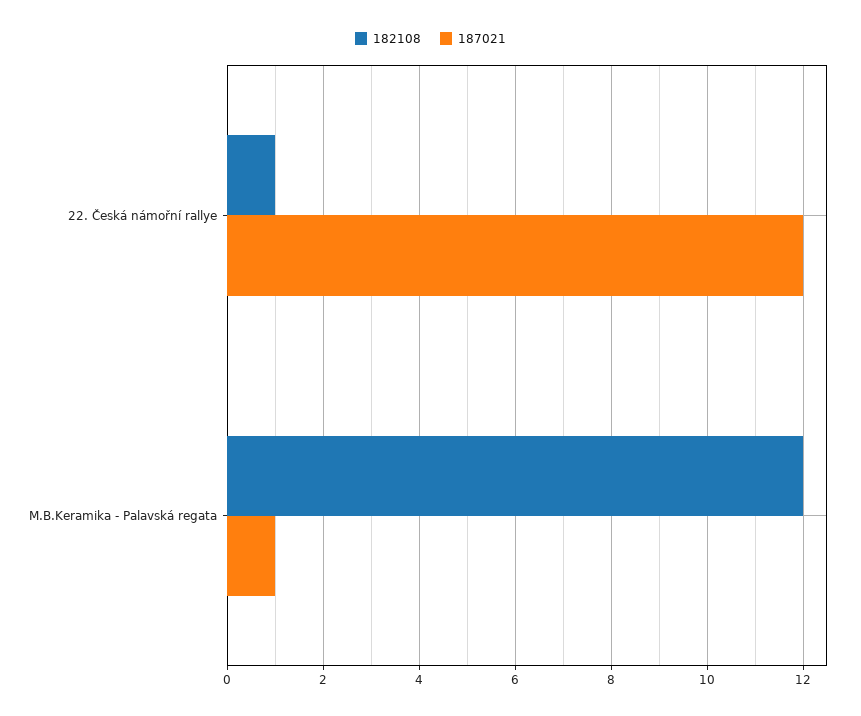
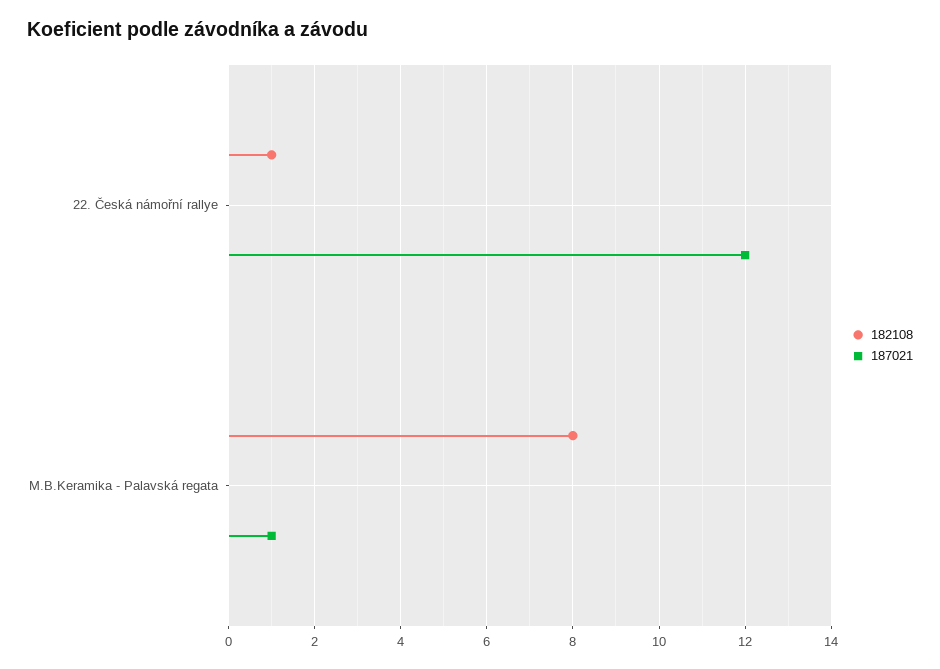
  {
    "182108": {
      "22. Česká námořní rallye": 1,
-     "M.B.Keramika - Palavská regata": 12
+     "M.B.Keramika - Palavská regata": 8
    },
    "187021": {
      "22. Česká námořní rallye": 12,
      "M.B.Keramika - Palavská regata": 1
    }
  }

